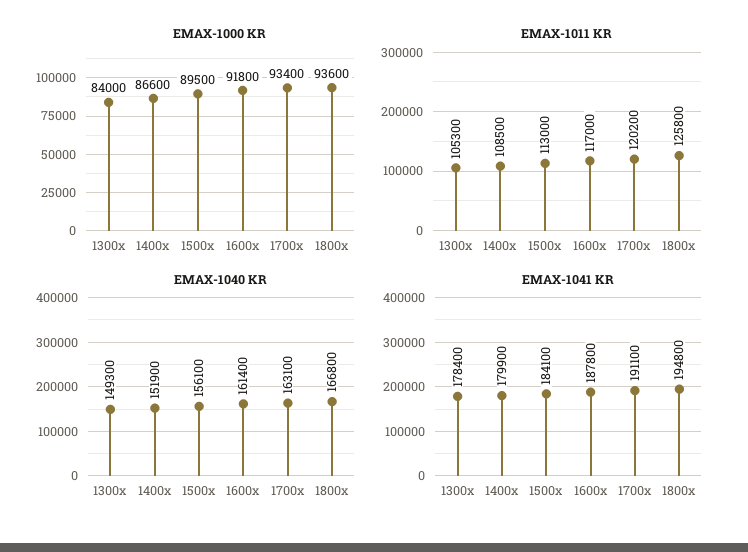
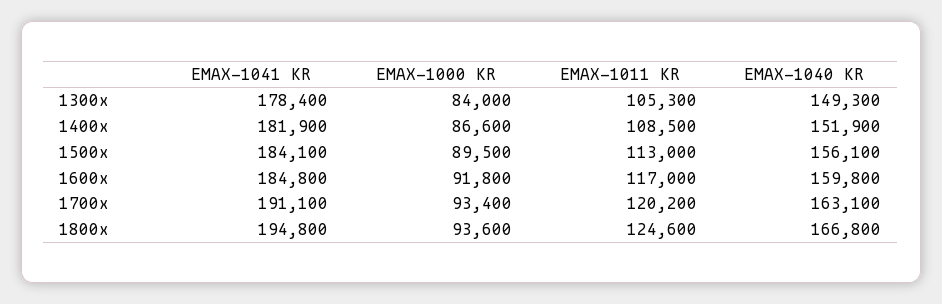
  {
    "EMAX-1000 KR": {
      "1300x": 84000,
      "1400x": 86600,
      "1500x": 89500,
      "1600x": 91800,
      "1700x": 93400,
      "1800x": 93600
    },
    "EMAX-1011 KR": {
      "1300x": 105300,
      "1400x": 108500,
      "1500x": 113000,
      "1600x": 117000,
      "1700x": 120200,
-     "1800x": 125800
+     "1800x": 124600
    },
    "EMAX-1040 KR": {
      "1300x": 149300,
      "1400x": 151900,
      "1500x": 156100,
-     "1600x": 161400,
+     "1600x": 159800,
      "1700x": 163100,
      "1800x": 166800
    },
    "EMAX-1041 KR": {
      "1300x": 178400,
-     "1400x": 179900,
+     "1400x": 181900,
      "1500x": 184100,
-     "1600x": 187800,
+     "1600x": 184800,
      "1700x": 191100,
      "1800x": 194800
    }
  }

